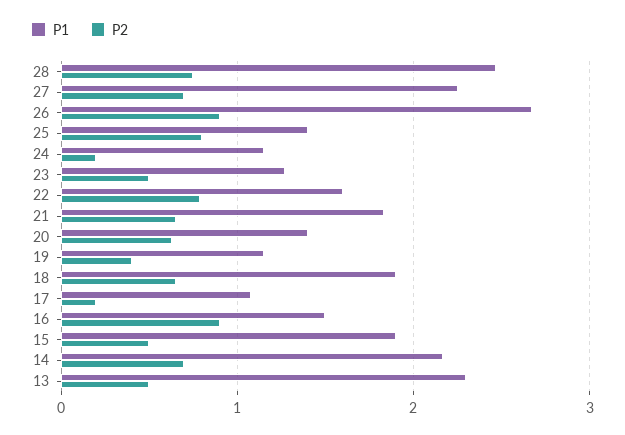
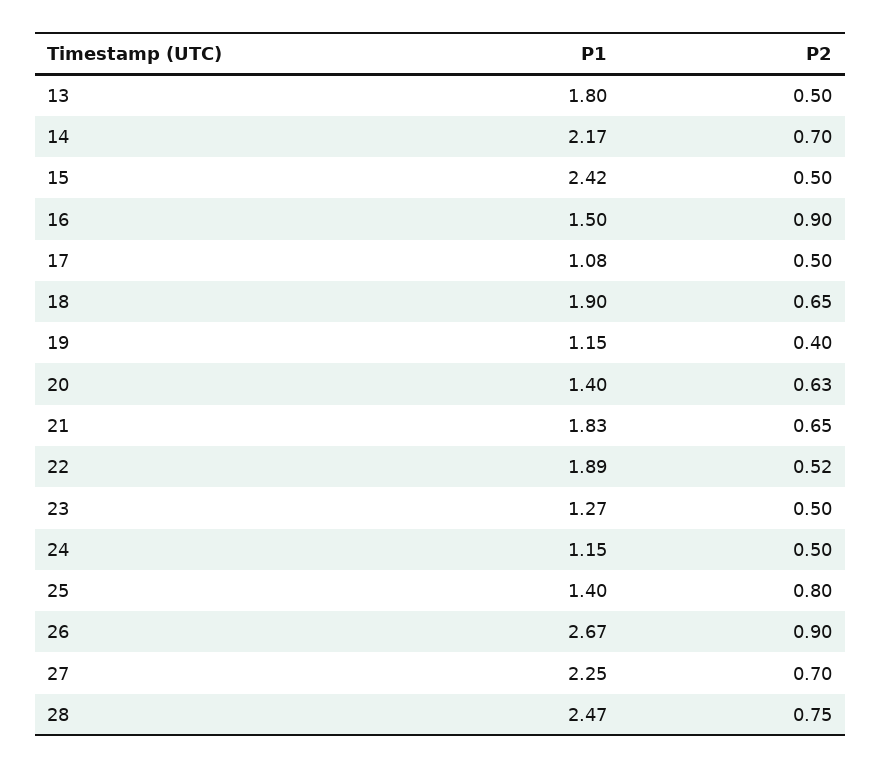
  {
    "P1": {
      "28": 2.47,
      "27": 2.25,
      "26": 2.67,
      "25": 1.4,
      "24": 1.15,
      "23": 1.27,
-     "22": 1.6,
+     "22": 1.89,
      "21": 1.83,
      "20": 1.4,
      "19": 1.15,
      "18": 1.9,
      "17": 1.08,
      "16": 1.5,
-     "15": 1.9,
+     "15": 2.42,
      "14": 2.17,
-     "13": 2.3
+     "13": 1.8
    },
    "P2": {
      "28": 0.75,
      "27": 0.7,
      "26": 0.9,
      "25": 0.8,
-     "24": 0.2,
+     "24": 0.5,
      "23": 0.5,
-     "22": 0.8,
+     "22": 0.52,
      "21": 0.65,
      "20": 0.63,
      "19": 0.4,
      "18": 0.65,
-     "17": 0.2,
+     "17": 0.5,
      "16": 0.9,
      "15": 0.5,
      "14": 0.7,
      "13": 0.5
    }
  }

